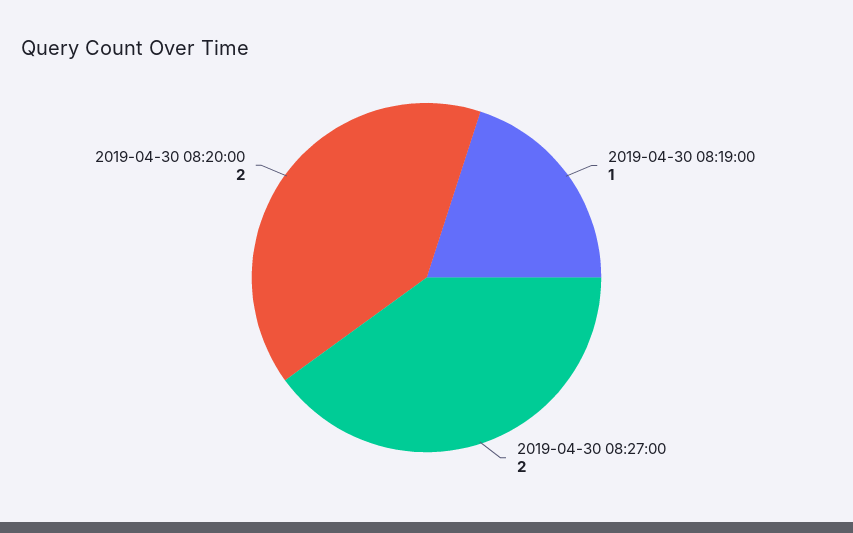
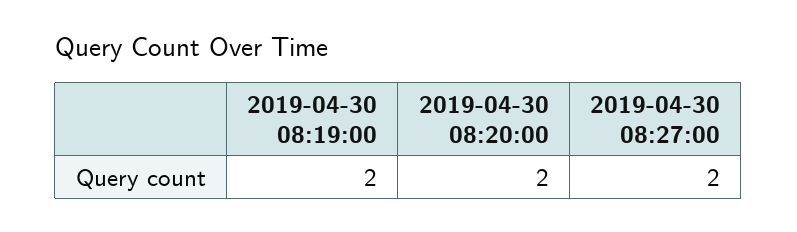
  {
-   "2019-04-30 08:19:00": 1,
+   "2019-04-30 08:19:00": 2,
    "2019-04-30 08:27:00": 2,
    "2019-04-30 08:20:00": 2
  }

